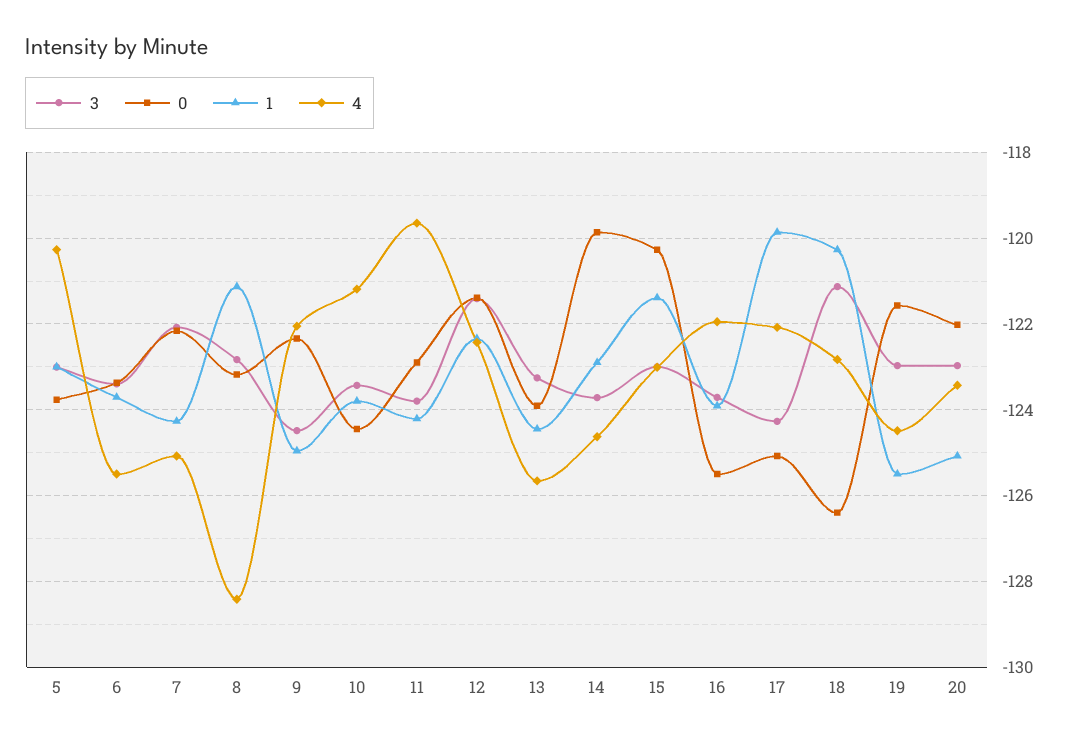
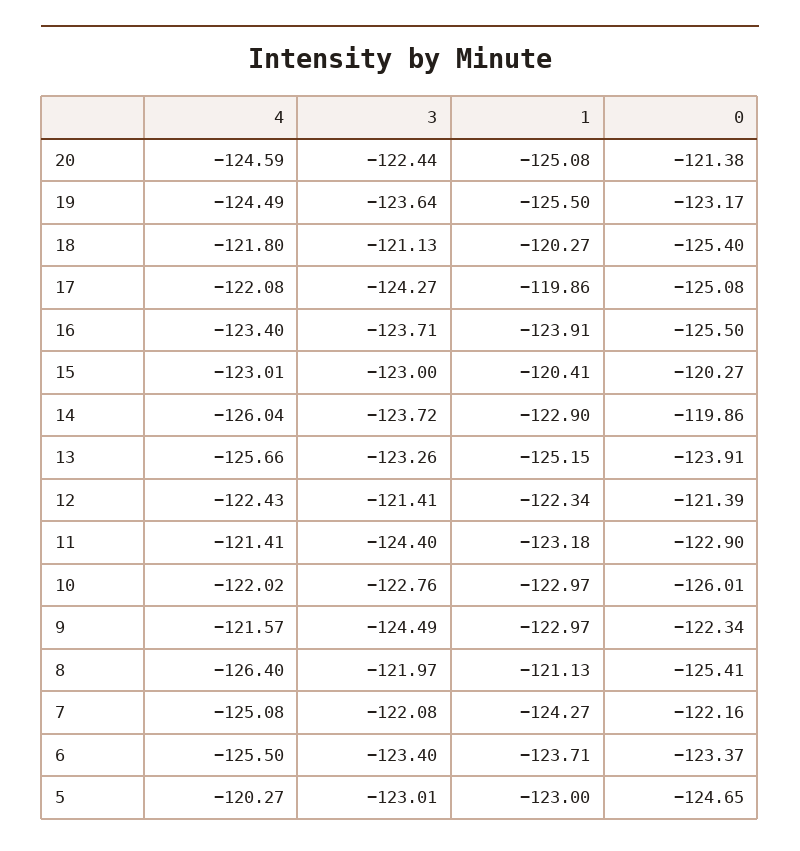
  {
    "3": {
      "5": -123.01,
      "6": -123.4,
      "7": -122.08,
-     "8": -122.8,
+     "8": -121.97,
      "9": -124.49,
-     "10": -123.4,
+     "10": -122.76,
-     "11": -123.8,
+     "11": -124.4,
      "12": -121.41,
      "13": -123.26,
      "14": -123.72,
      "15": -123,
      "16": -123.71,
      "17": -124.27,
      "18": -121.13,
-     "19": -123,
+     "19": -123.64,
-     "20": -123
+     "20": -122.44
    },
    "0": {
-     "5": -123.8,
+     "5": -124.65,
      "6": -123.37,
      "7": -122.16,
-     "8": -123.2,
+     "8": -125.41,
      "9": -122.34,
-     "10": -124.4,
+     "10": -126.01,
      "11": -122.9,
      "12": -121.39,
      "13": -123.91,
      "14": -119.86,
      "15": -120.27,
      "16": -125.5,
      "17": -125.08,
-     "18": -126.4,
+     "18": -125.4,
-     "19": -121.6,
+     "19": -123.17,
-     "20": -122
+     "20": -121.38
    },
    "1": {
      "5": -123,
      "6": -123.71,
      "7": -124.27,
      "8": -121.13,
-     "9": -125,
+     "9": -122.97,
-     "10": -123.8,
+     "10": -122.97,
-     "11": -124.2,
+     "11": -123.18,
      "12": -122.34,
-     "13": -124.4,
+     "13": -125.15,
      "14": -122.9,
-     "15": -121.4,
+     "15": -120.41,
      "16": -123.91,
      "17": -119.86,
      "18": -120.27,
      "19": -125.5,
      "20": -125.08
    },
    "4": {
      "5": -120.27,
      "6": -125.5,
      "7": -125.08,
-     "8": -128.4,
+     "8": -126.4,
-     "9": -122,
+     "9": -121.57,
-     "10": -121.2,
+     "10": -122.02,
-     "11": -119.6,
+     "11": -121.41,
      "12": -122.43,
      "13": -125.66,
-     "14": -124.6,
+     "14": -126.04,
      "15": -123.01,
-     "16": -122,
+     "16": -123.4,
      "17": -122.08,
-     "18": -122.8,
+     "18": -121.8,
      "19": -124.49,
-     "20": -123.4
+     "20": -124.59
    }
  }

